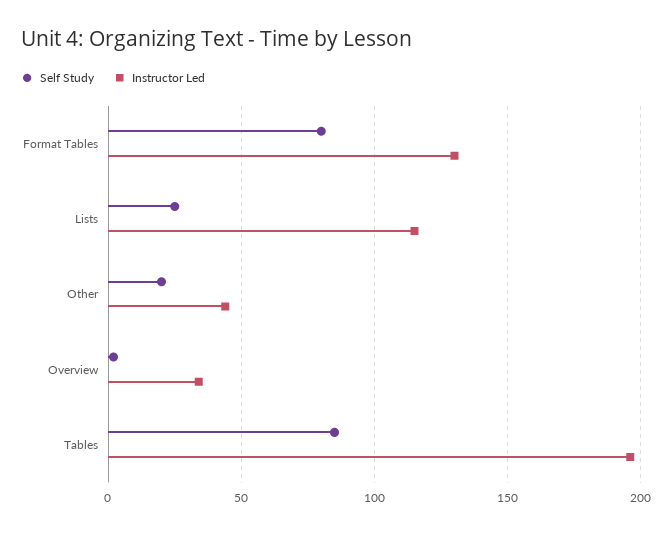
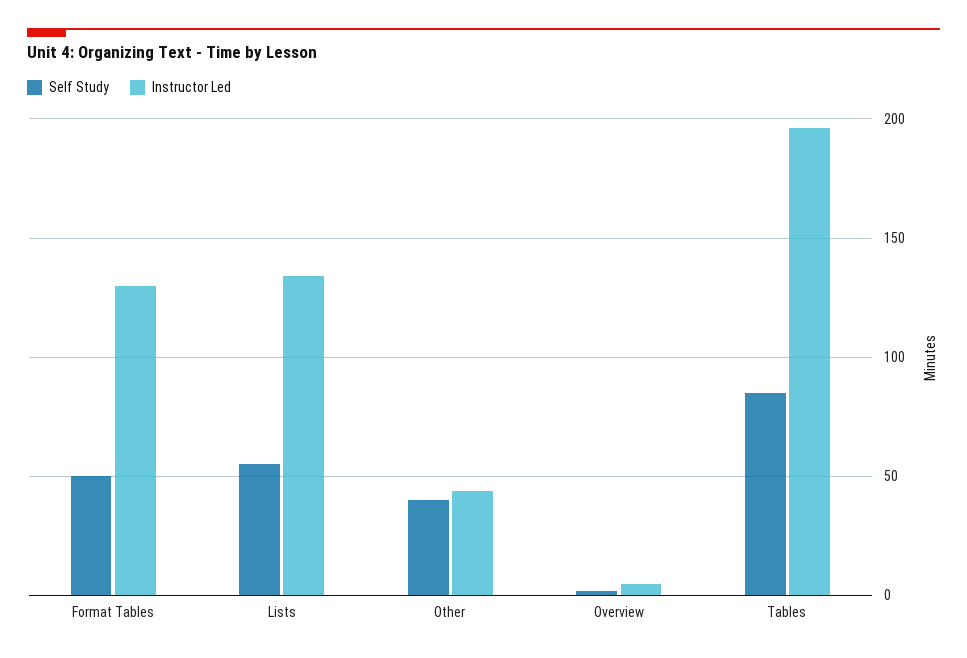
  {
    "Self Study": {
-     "Format Tables": 80,
+     "Format Tables": 50,
-     "Lists": 25,
+     "Lists": 55,
-     "Other": 20,
+     "Other": 40,
      "Overview": 0,
      "Tables": 85
    },
    "Instructor Led": {
      "Format Tables": 130,
-     "Lists": 115,
+     "Lists": 135,
      "Other": 45,
-     "Overview": 35,
+     "Overview": 5,
      "Tables": 195
    }
  }

